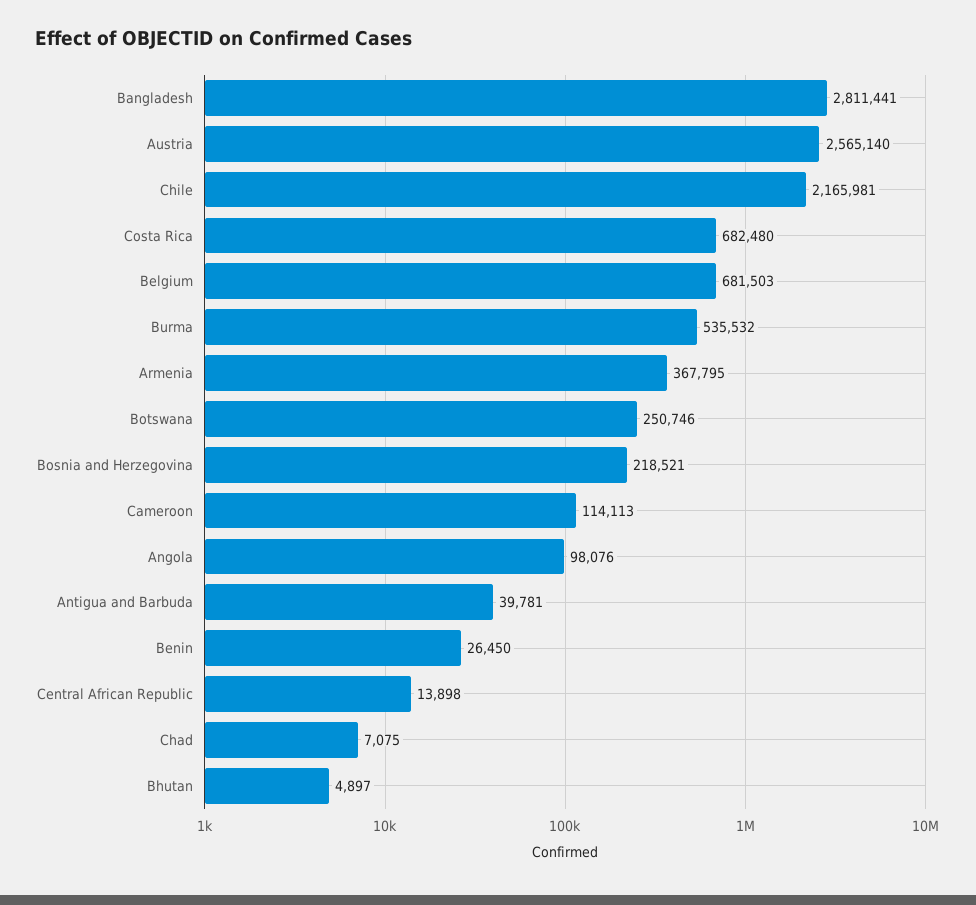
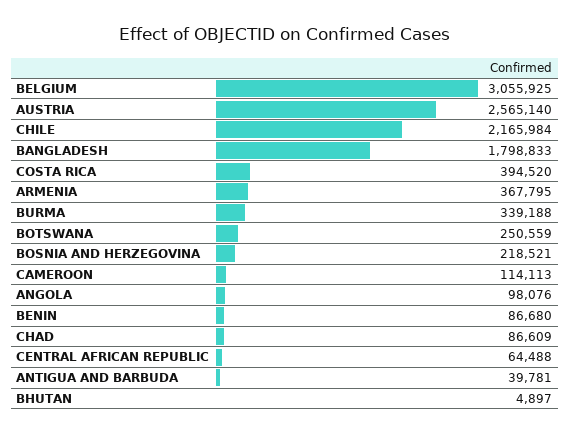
  {
-   "Bangladesh": 2811441,
+   "Bangladesh": 1798833,
    "Austria": 2565140,
-   "Chile": 2165981,
+   "Chile": 2165984,
-   "Costa Rica": 682480,
+   "Costa Rica": 394520,
-   "Belgium": 681503,
+   "Belgium": 3055925,
-   "Burma": 535532,
+   "Burma": 339188,
    "Armenia": 367795,
-   "Botswana": 250746,
+   "Botswana": 250559,
    "Bosnia and Herzegovina": 218521,
    "Cameroon": 114113,
    "Angola": 98076,
    "Antigua and Barbuda": 39781,
-   "Benin": 26450,
+   "Benin": 86680,
-   "Central African Republic": 13898,
+   "Central African Republic": 64488,
-   "Chad": 7075,
+   "Chad": 86609,
    "Bhutan": 4897
  }

